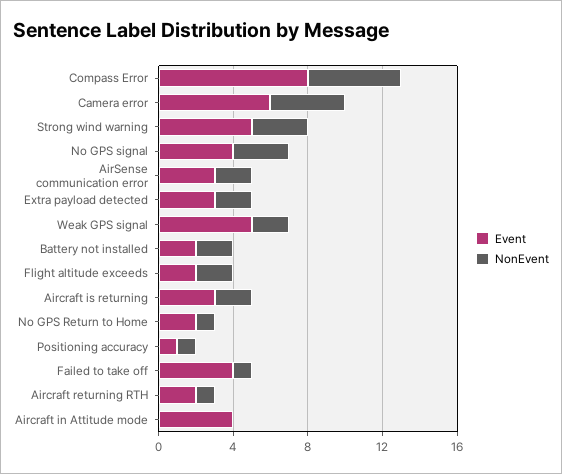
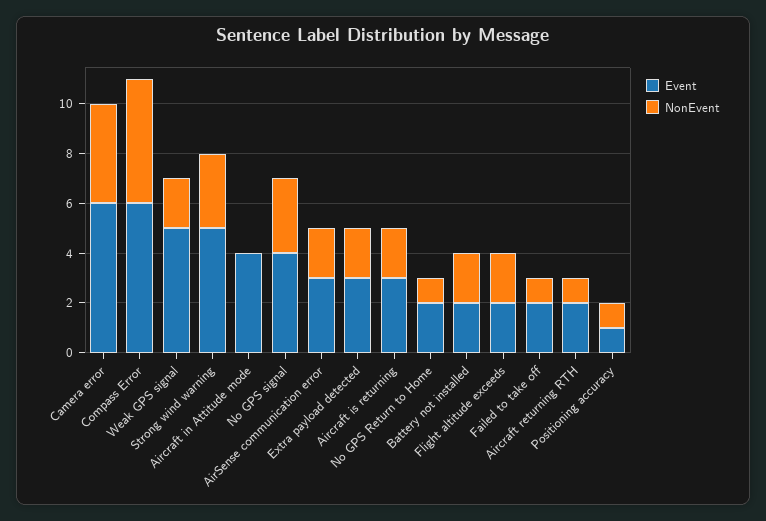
  {
    "Event": {
-     "Compass Error": 8,
+     "Compass Error": 6,
      "Camera error": 6,
      "Strong wind warning": 5,
      "No GPS signal": 4,
      "AirSense communication error": 3,
      "Extra payload detected": 3,
      "Weak GPS signal": 5,
      "Battery not installed": 2,
      "Flight altitude exceeds": 2,
      "Aircraft is returning": 3,
      "No GPS Return to Home": 2,
      "Positioning accuracy": 1,
-     "Failed to take off": 4,
+     "Failed to take off": 2,
      "Aircraft returning RTH": 2,
      "Aircraft in Attitude mode": 4
    },
    "NonEvent": {
      "Compass Error": 5,
      "Camera error": 4,
      "Strong wind warning": 3,
      "No GPS signal": 3,
      "AirSense communication error": 2,
      "Extra payload detected": 2,
      "Weak GPS signal": 2,
      "Battery not installed": 2,
      "Flight altitude exceeds": 2,
      "Aircraft is returning": 2,
      "No GPS Return to Home": 1,
      "Positioning accuracy": 1,
      "Failed to take off": 1,
      "Aircraft returning RTH": 1,
      "Aircraft in Attitude mode": 0
    }
  }

